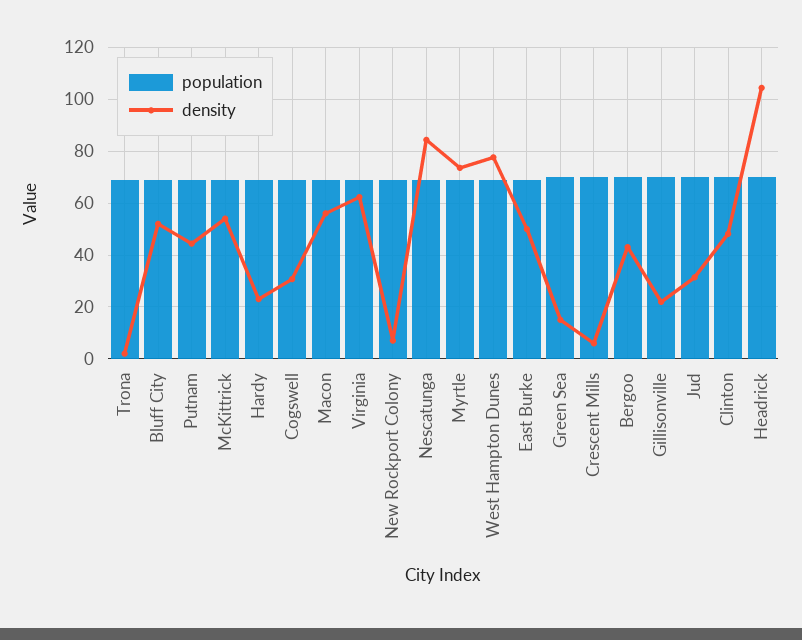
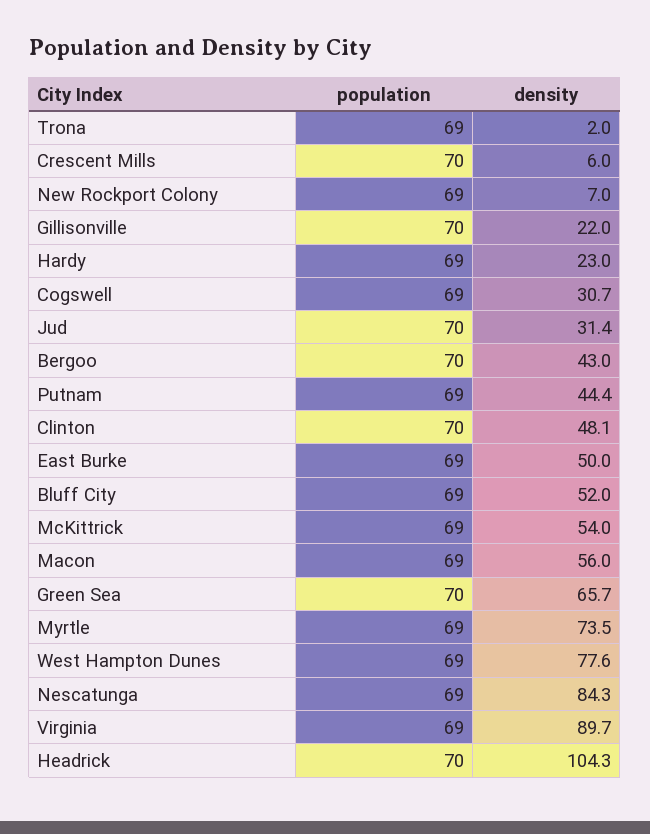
  {
    "population": {
      "Trona": 69,
      "Bluff City": 69,
      "Putnam": 69,
      "McKittrick": 69,
      "Hardy": 69,
      "Cogswell": 69,
      "Macon": 69,
      "Virginia": 69,
      "New Rockport Colony": 69,
      "Nescatunga": 69,
      "Myrtle": 69,
      "West Hampton Dunes": 69,
      "East Burke": 69,
      "Green Sea": 70,
      "Crescent Mills": 70,
      "Bergoo": 70,
      "Gillisonville": 70,
      "Jud": 70,
      "Clinton": 70,
      "Headrick": 70
    },
    "density": {
      "Trona": 2,
      "Bluff City": 52,
      "Putnam": 44.4,
      "McKittrick": 54,
      "Hardy": 23,
      "Cogswell": 30.7,
      "Macon": 56,
-     "Virginia": 62.5,
+     "Virginia": 89.7,
      "New Rockport Colony": 7,
      "Nescatunga": 84.3,
      "Myrtle": 73.5,
      "West Hampton Dunes": 77.6,
      "East Burke": 50,
-     "Green Sea": 15,
+     "Green Sea": 65.7,
      "Crescent Mills": 6,
      "Bergoo": 43,
      "Gillisonville": 22,
      "Jud": 31.4,
      "Clinton": 48.1,
      "Headrick": 104.3
    }
  }

